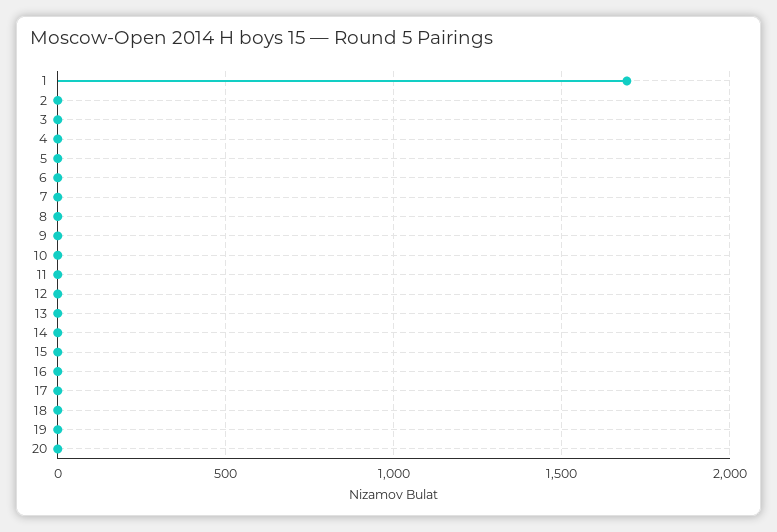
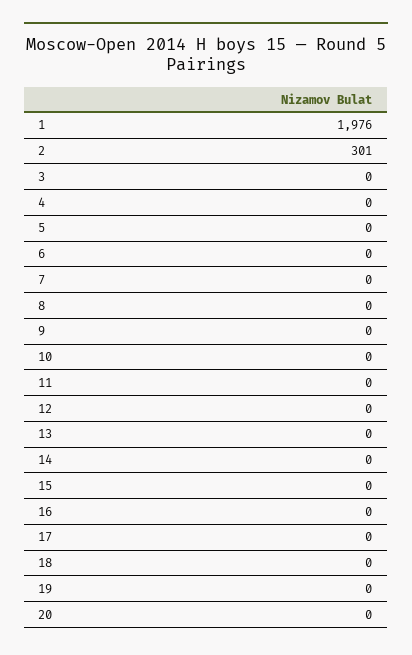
  {
-   "1": 1700,
+   "1": 1976,
-   "2": 0,
+   "2": 301,
    "3": 0,
    "4": 0,
    "5": 0,
    "6": 0,
    "7": 0,
    "8": 0,
    "9": 0,
    "10": 0,
    "11": 0,
    "12": 0,
    "13": 0,
    "14": 0,
    "15": 0,
    "16": 0,
    "17": 0,
    "18": 0,
    "19": 0,
    "20": 0
  }

